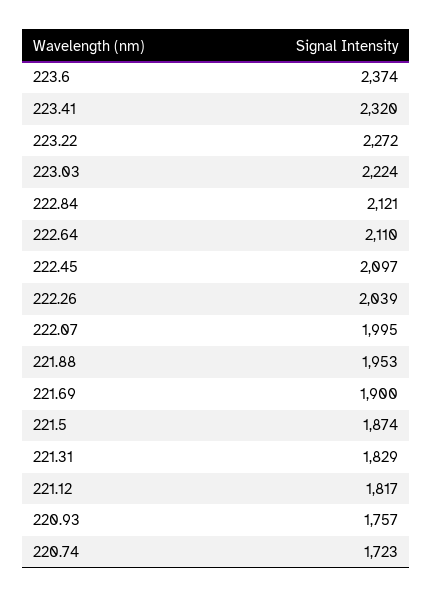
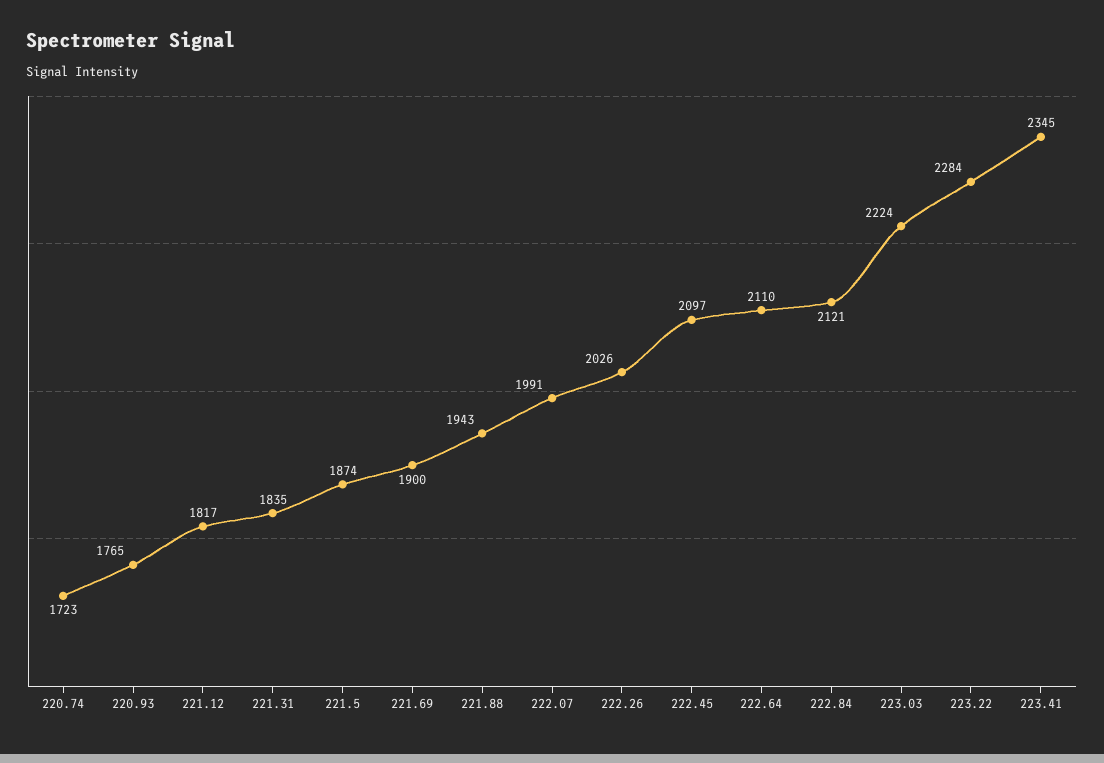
  {
-   "223.6": 2374,
-   "223.41": 2320,
+   "223.41": 2345,
-   "223.22": 2272,
+   "223.22": 2284,
    "223.03": 2224,
    "222.84": 2121,
    "222.64": 2110,
    "222.45": 2097,
-   "222.26": 2039,
+   "222.26": 2026,
-   "222.07": 1995,
+   "222.07": 1991,
-   "221.88": 1953,
+   "221.88": 1943,
    "221.69": 1900,
    "221.5": 1874,
-   "221.31": 1829,
+   "221.31": 1835,
    "221.12": 1817,
-   "220.93": 1757,
+   "220.93": 1765,
    "220.74": 1723
  }

